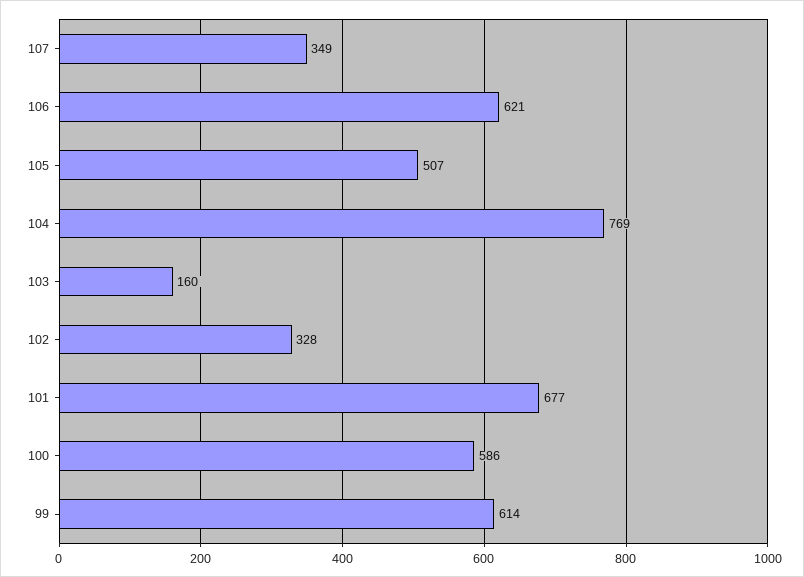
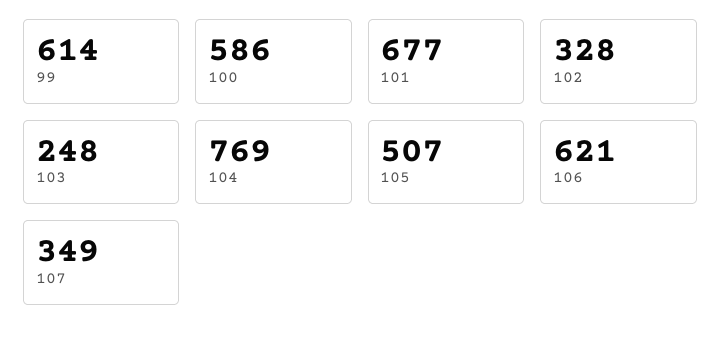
  {
    "107": 349,
    "106": 621,
    "105": 507,
    "104": 769,
-   "103": 160,
+   "103": 248,
    "102": 328,
    "101": 677,
    "100": 586,
    "99": 614
  }

